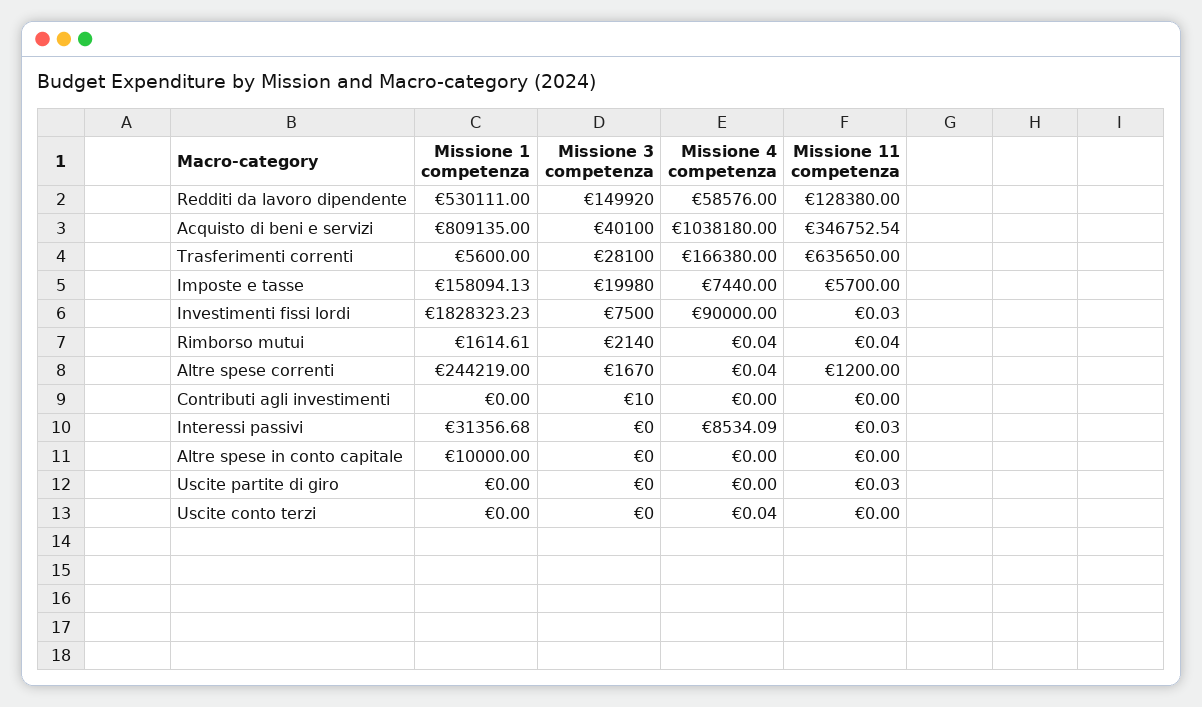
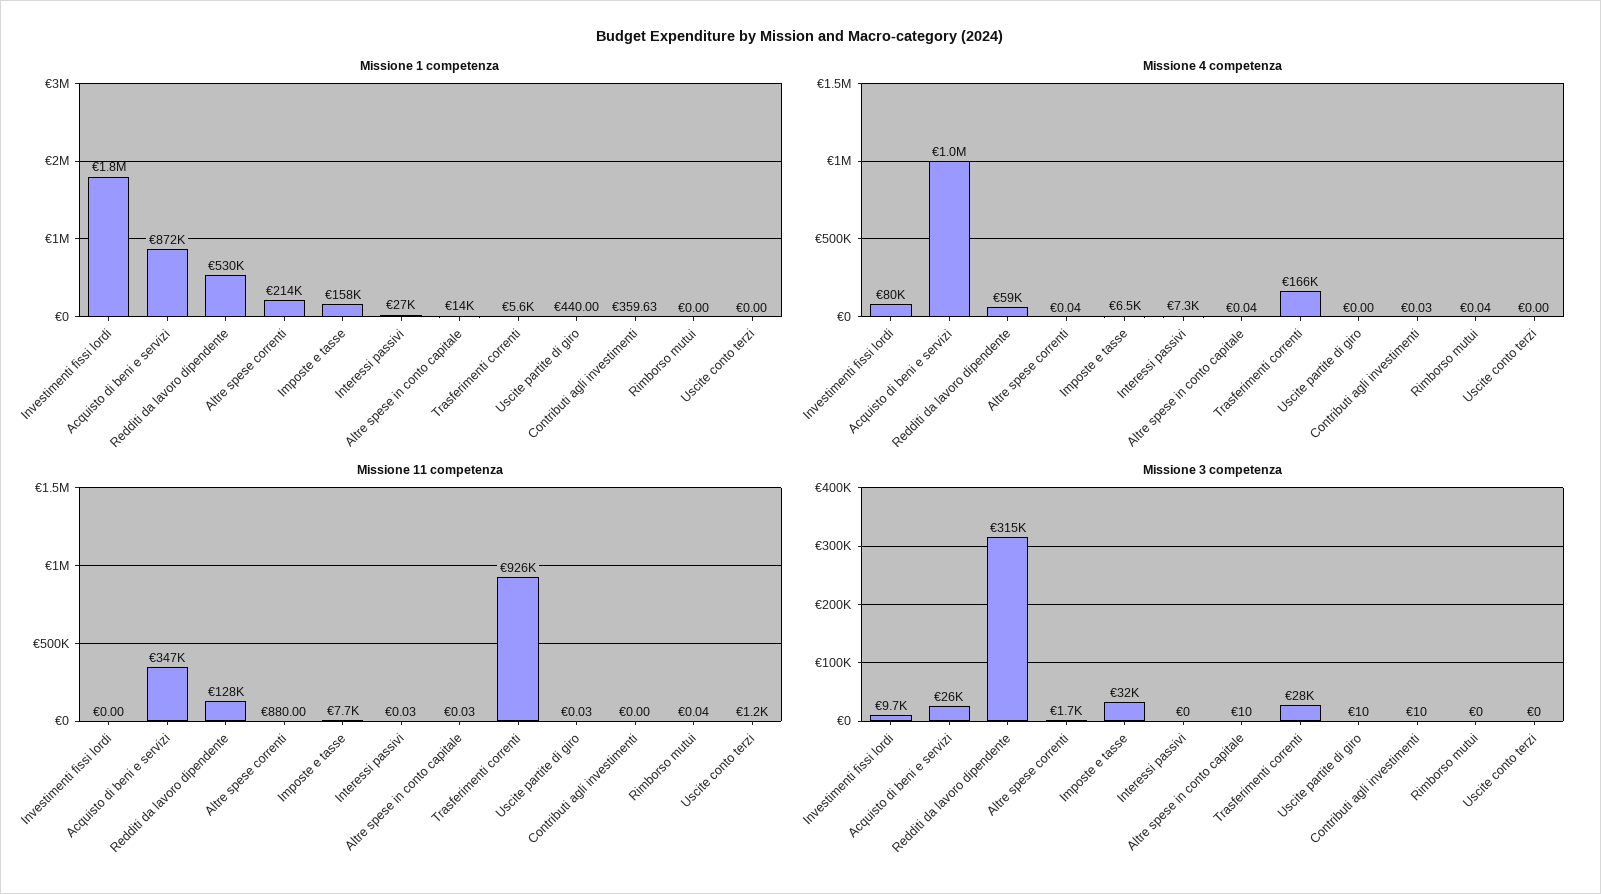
  {
    "Missione 1 competenza": {
      "Redditi da lavoro dipendente": 530111,
-     "Acquisto di beni e servizi": 809135,
+     "Acquisto di beni e servizi": 872000,
      "Trasferimenti correnti": 5600,
      "Imposte e tasse": 158094.13,
      "Investimenti fissi lordi": 1828323.23,
-     "Rimborso mutui": 1614.61,
+     "Rimborso mutui": 0,
-     "Altre spese correnti": 244219,
+     "Altre spese correnti": 214000,
-     "Contributi agli investimenti": 0,
+     "Contributi agli investimenti": 359.63,
-     "Interessi passivi": 31356.68,
+     "Interessi passivi": 27000,
-     "Altre spese in conto capitale": 10000,
+     "Altre spese in conto capitale": 14000,
-     "Uscite partite di giro": 0,
+     "Uscite partite di giro": 440,
      "Uscite conto terzi": 0
    },
    "Missione 3 competenza": {
-     "Redditi da lavoro dipendente": 149920,
+     "Redditi da lavoro dipendente": 315000,
-     "Acquisto di beni e servizi": 40100,
+     "Acquisto di beni e servizi": 26000,
      "Trasferimenti correnti": 28100,
-     "Imposte e tasse": 19980,
+     "Imposte e tasse": 32000,
-     "Investimenti fissi lordi": 7500,
+     "Investimenti fissi lordi": 9700,
-     "Rimborso mutui": 2140,
+     "Rimborso mutui": 0,
      "Altre spese correnti": 1670,
      "Contributi agli investimenti": 10,
      "Interessi passivi": 0,
-     "Altre spese in conto capitale": 0,
+     "Altre spese in conto capitale": 10,
-     "Uscite partite di giro": 0,
+     "Uscite partite di giro": 10,
      "Uscite conto terzi": 0
    },
    "Missione 4 competenza": {
      "Redditi da lavoro dipendente": 58576,
      "Acquisto di beni e servizi": 1038180,
      "Trasferimenti correnti": 166380,
-     "Imposte e tasse": 7440,
+     "Imposte e tasse": 6500,
-     "Investimenti fissi lordi": 90000,
+     "Investimenti fissi lordi": 80000,
      "Rimborso mutui": 0.04,
      "Altre spese correnti": 0.04,
-     "Contributi agli investimenti": 0,
+     "Contributi agli investimenti": 0.03,
-     "Interessi passivi": 8534.09,
+     "Interessi passivi": 7300,
-     "Altre spese in conto capitale": 0,
+     "Altre spese in conto capitale": 0.04,
      "Uscite partite di giro": 0,
-     "Uscite conto terzi": 0.04
+     "Uscite conto terzi": 0
    },
    "Missione 11 competenza": {
      "Redditi da lavoro dipendente": 128380,
      "Acquisto di beni e servizi": 346752.54,
-     "Trasferimenti correnti": 635650,
+     "Trasferimenti correnti": 926000,
-     "Imposte e tasse": 5700,
+     "Imposte e tasse": 7700,
-     "Investimenti fissi lordi": 0.03,
+     "Investimenti fissi lordi": 0,
      "Rimborso mutui": 0.04,
-     "Altre spese correnti": 1200,
+     "Altre spese correnti": 880,
      "Contributi agli investimenti": 0,
      "Interessi passivi": 0.03,
-     "Altre spese in conto capitale": 0,
+     "Altre spese in conto capitale": 0.03,
      "Uscite partite di giro": 0.03,
-     "Uscite conto terzi": 0
+     "Uscite conto terzi": 1200
    }
  }

